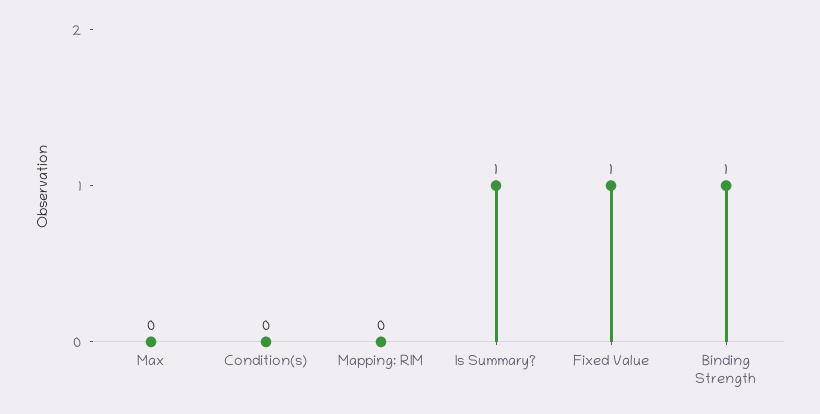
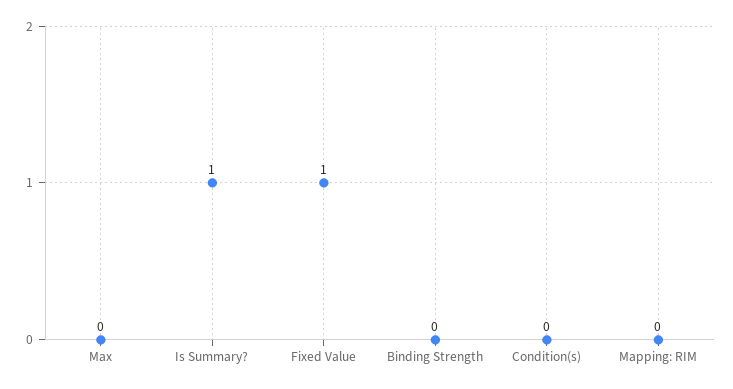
  {
    "Max": 0,
    "Condition(s)": 0,
    "Mapping: RIM": 0,
    "Is Summary?": 1,
    "Fixed Value": 1,
-   "Binding Strength": 1
+   "Binding Strength": 0
  }

